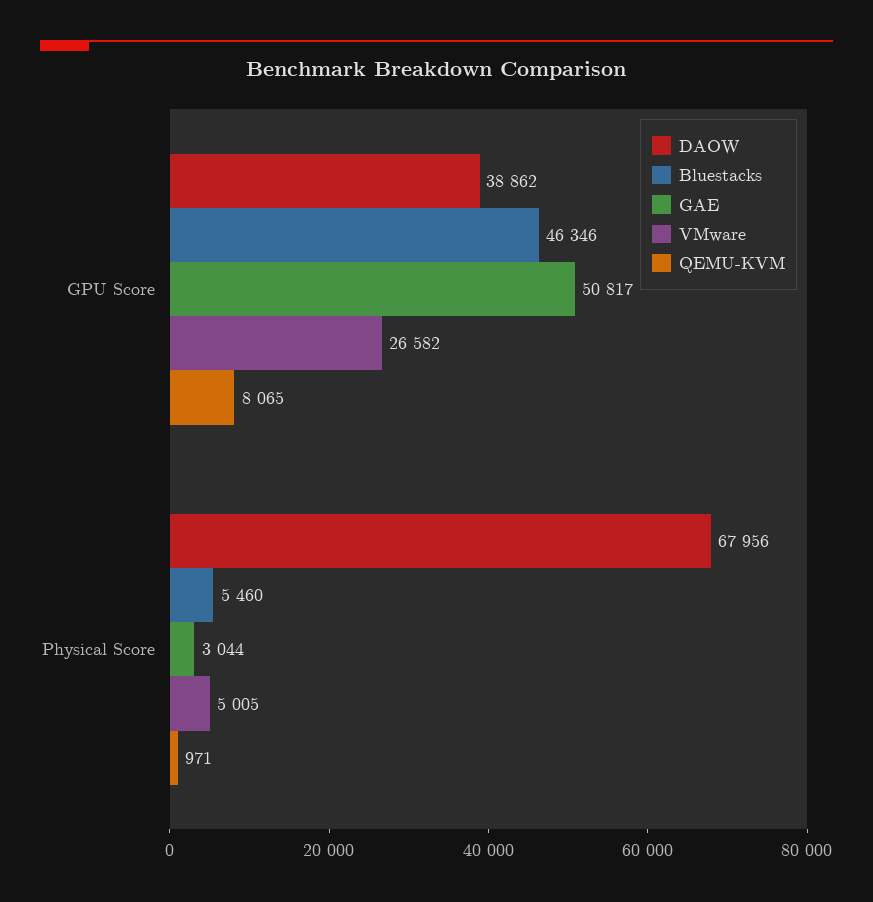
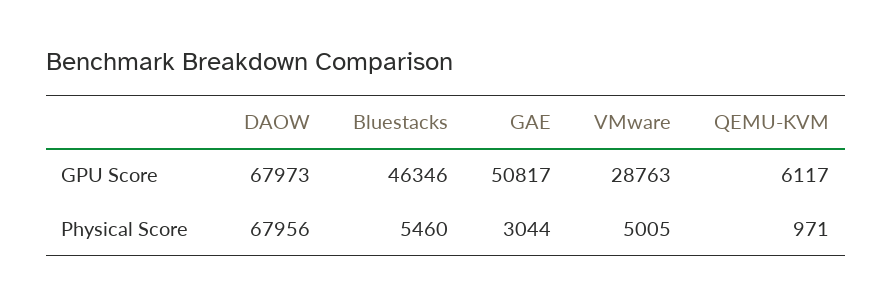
  {
    "DAOW": {
-     "GPU Score": 38862,
+     "GPU Score": 67973,
      "Physical Score": 67956
    },
    "Bluestacks": {
      "GPU Score": 46346,
      "Physical Score": 5460
    },
    "GAE": {
      "GPU Score": 50817,
      "Physical Score": 3044
    },
    "VMware": {
-     "GPU Score": 26582,
+     "GPU Score": 28763,
      "Physical Score": 5005
    },
    "QEMU-KVM": {
-     "GPU Score": 8065,
+     "GPU Score": 6117,
      "Physical Score": 971
    }
  }

